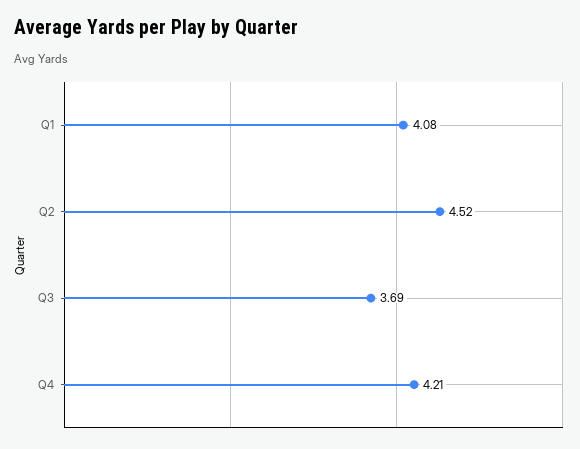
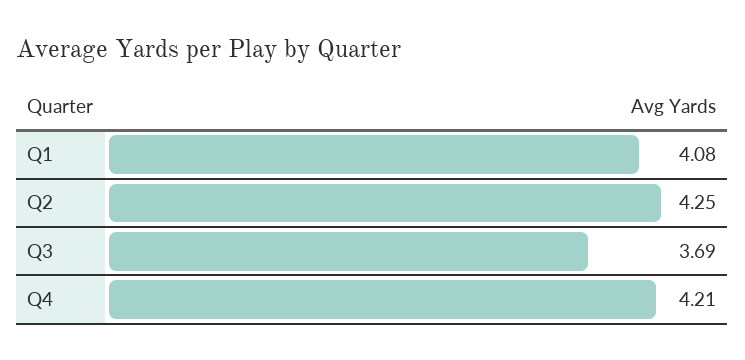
  {
    "Q1": 4.08,
-   "Q2": 4.52,
+   "Q2": 4.25,
    "Q3": 3.69,
    "Q4": 4.21
  }

